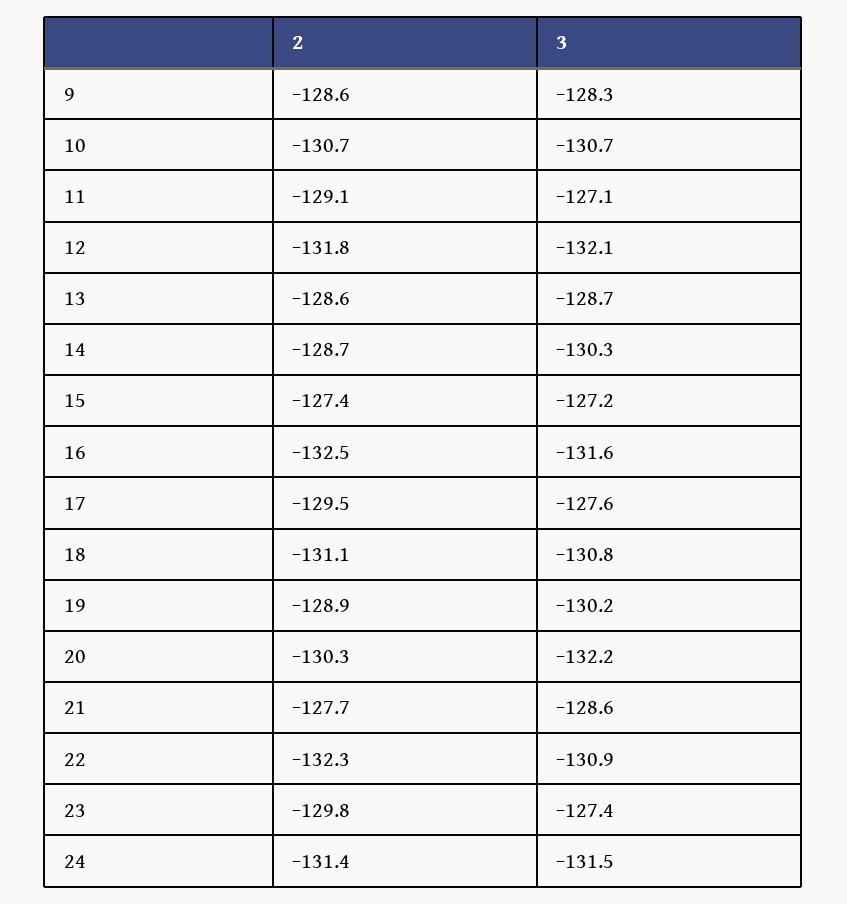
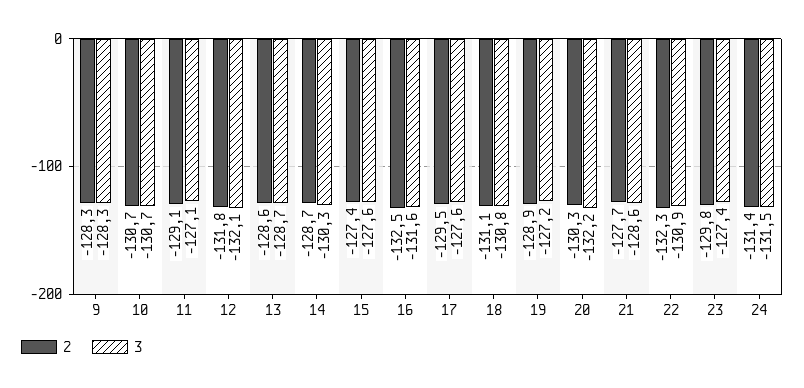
  {
    "2": {
-     "9": -128.6,
+     "9": -128.3,
      "10": -130.7,
      "11": -129.1,
      "12": -131.8,
      "13": -128.6,
      "14": -128.7,
      "15": -127.4,
      "16": -132.5,
      "17": -129.5,
      "18": -131.1,
      "19": -128.9,
      "20": -130.3,
      "21": -127.7,
      "22": -132.3,
      "23": -129.8,
      "24": -131.4
    },
    "3": {
      "9": -128.3,
      "10": -130.7,
      "11": -127.1,
      "12": -132.1,
      "13": -128.7,
      "14": -130.3,
-     "15": -127.2,
+     "15": -127.6,
      "16": -131.6,
      "17": -127.6,
      "18": -130.8,
-     "19": -130.2,
+     "19": -127.2,
      "20": -132.2,
      "21": -128.6,
      "22": -130.9,
      "23": -127.4,
      "24": -131.5
    }
  }

